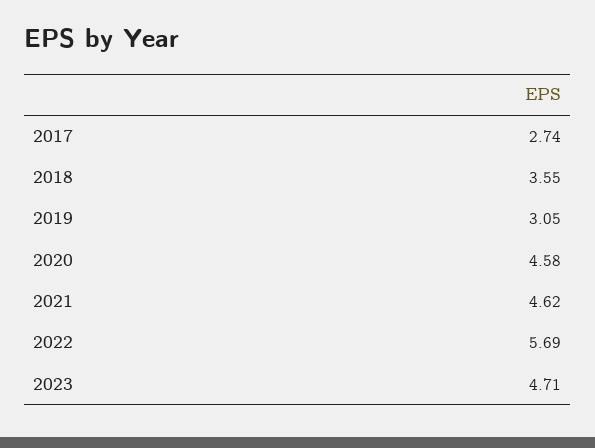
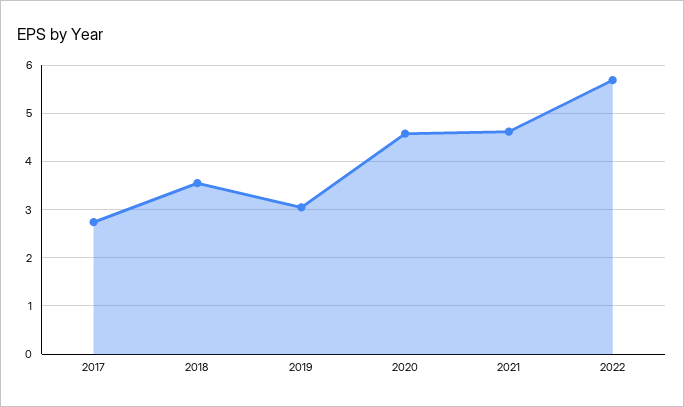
  {
    "2017": 2.74,
    "2018": 3.55,
    "2019": 3.05,
    "2020": 4.58,
    "2021": 4.62,
-   "2022": 5.69,
+   "2022": 5.69
-   "2023": 4.71
  }

